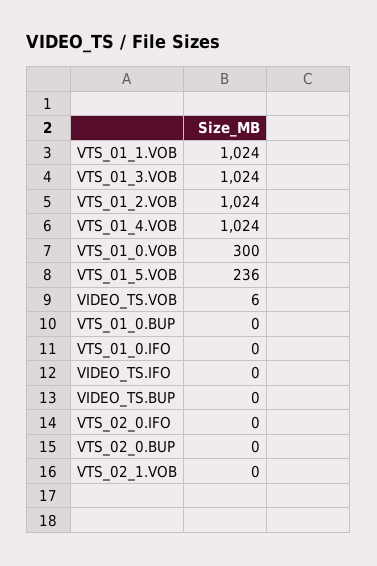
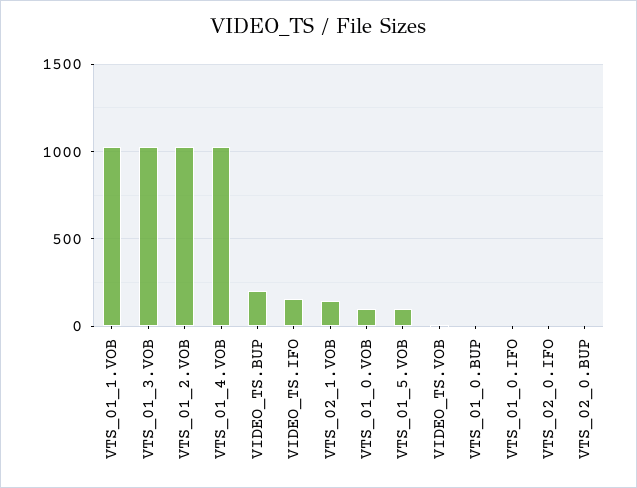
  {
    "VTS_01_1.VOB": 1024,
    "VTS_01_3.VOB": 1024,
    "VTS_01_2.VOB": 1024,
    "VTS_01_4.VOB": 1024,
-   "VTS_01_0.VOB": 300,
+   "VTS_01_0.VOB": 100,
-   "VTS_01_5.VOB": 236,
+   "VTS_01_5.VOB": 100,
    "VIDEO_TS.VOB": 6,
    "VTS_01_0.BUP": 0,
    "VTS_01_0.IFO": 0,
-   "VIDEO_TS.IFO": 0,
+   "VIDEO_TS.IFO": 150,
-   "VIDEO_TS.BUP": 0,
+   "VIDEO_TS.BUP": 200,
    "VTS_02_0.IFO": 0,
    "VTS_02_0.BUP": 0,
-   "VTS_02_1.VOB": 0
+   "VTS_02_1.VOB": 150
  }

